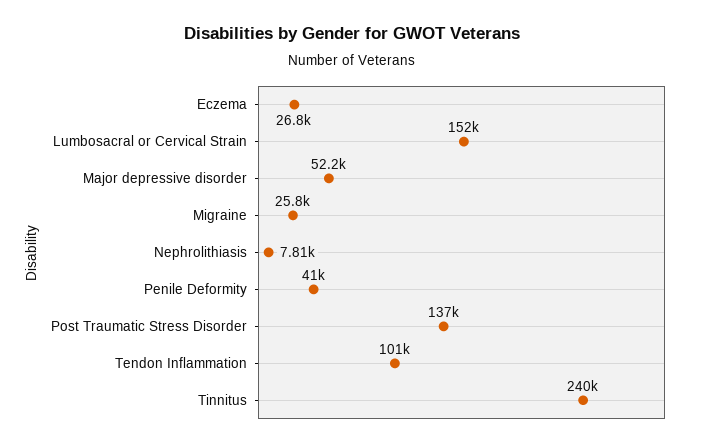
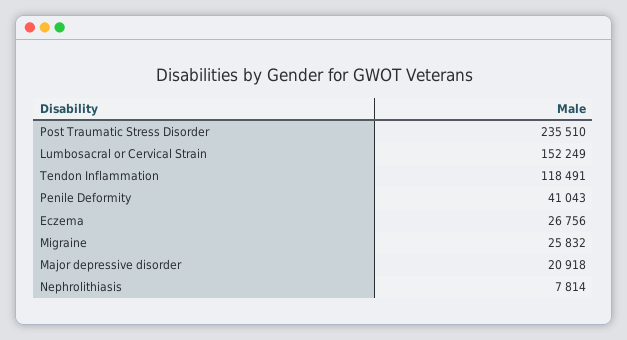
  {
    "Eczema": 26756,
    "Lumbosacral or Cervical Strain": 152249,
-   "Major depressive disorder": 52200,
+   "Major depressive disorder": 20918,
    "Migraine": 25832,
    "Nephrolithiasis": 7814,
    "Penile Deformity": 41043,
-   "Post Traumatic Stress Disorder": 137000,
+   "Post Traumatic Stress Disorder": 235510,
-   "Tendon Inflammation": 101000,
+   "Tendon Inflammation": 118491
-   "Tinnitus": 240000
  }

